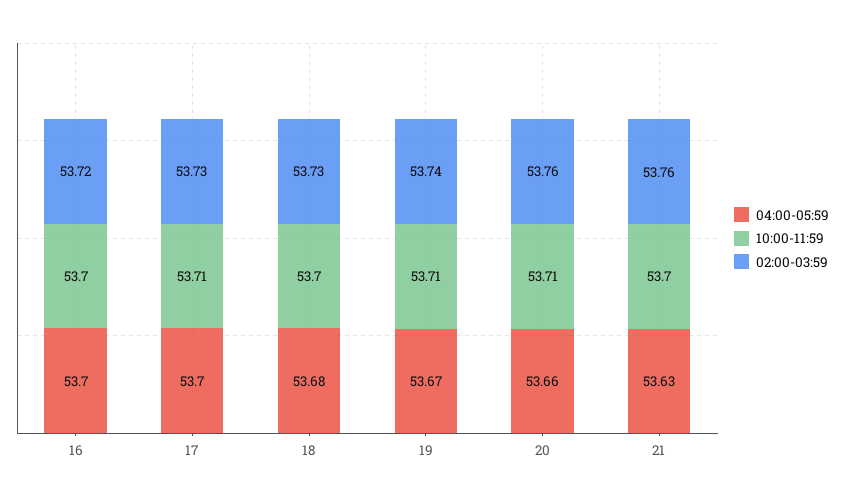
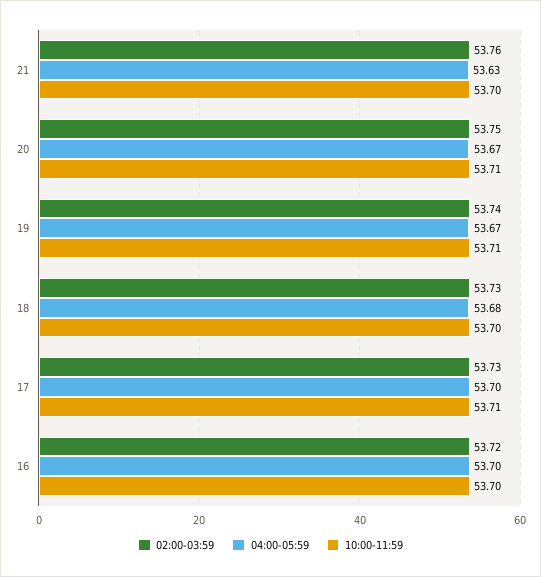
  {
    "04:00-05:59": {
      "16": 53.7,
      "17": 53.7,
      "18": 53.68,
      "19": 53.67,
-     "20": 53.66,
+     "20": 53.67,
      "21": 53.63
    },
    "10:00-11:59": {
      "16": 53.7,
      "17": 53.71,
      "18": 53.7,
      "19": 53.71,
      "20": 53.71,
      "21": 53.7
    },
    "02:00-03:59": {
      "16": 53.72,
      "17": 53.73,
      "18": 53.73,
      "19": 53.74,
-     "20": 53.76,
+     "20": 53.75,
      "21": 53.76
    }
  }

